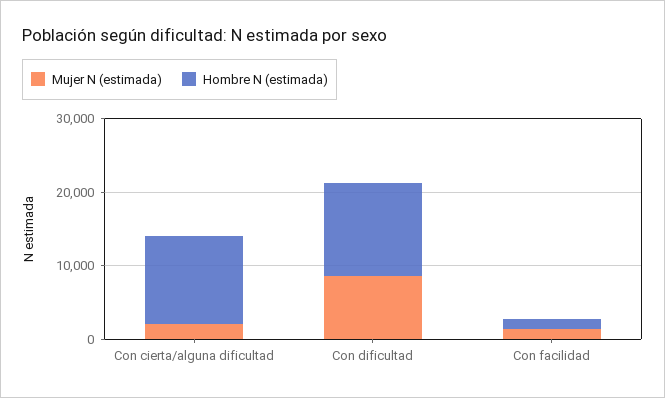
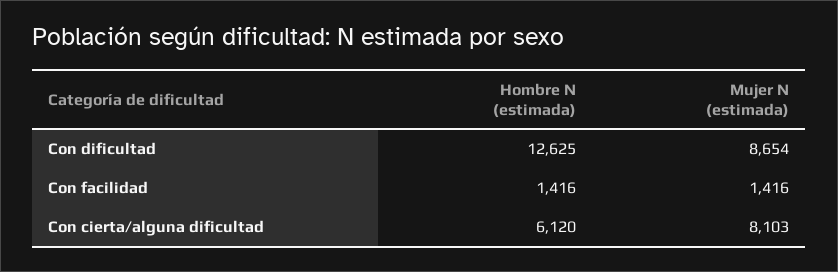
  {
    "Mujer N (estimada)": {
-     "Con cierta/alguna dificultad": 2000,
+     "Con cierta/alguna dificultad": 8103,
      "Con dificultad": 8654,
      "Con facilidad": 1416
    },
    "Hombre N (estimada)": {
-     "Con cierta/alguna dificultad": 12000,
+     "Con cierta/alguna dificultad": 6120,
      "Con dificultad": 12625,
      "Con facilidad": 1416
    }
  }

